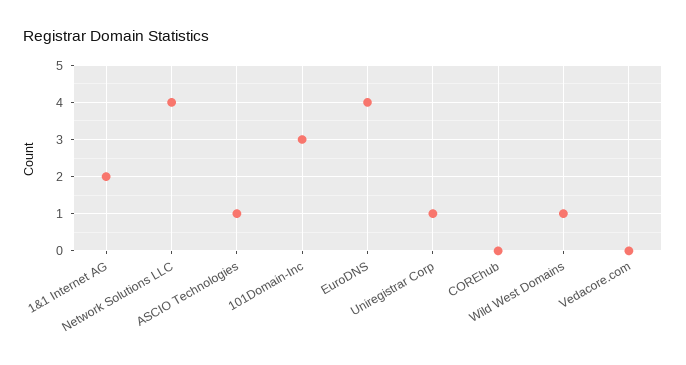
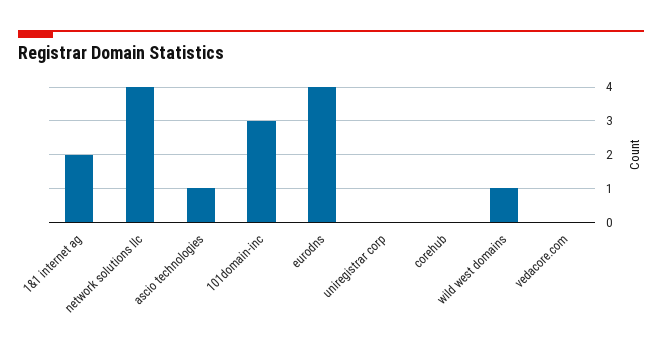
  {
    "1&1 Internet AG": 2,
    "Network Solutions LLC": 4,
    "ASCIO Technologies": 1,
    "101Domain-Inc": 3,
    "EuroDNS": 4,
-   "Uniregistrar Corp": 1,
+   "Uniregistrar Corp": 0,
    "COREhub": 0,
    "Wild West Domains": 1,
    "Vedacore.com": 0
  }

